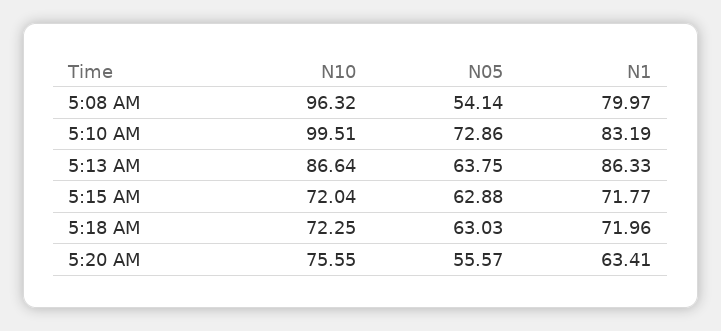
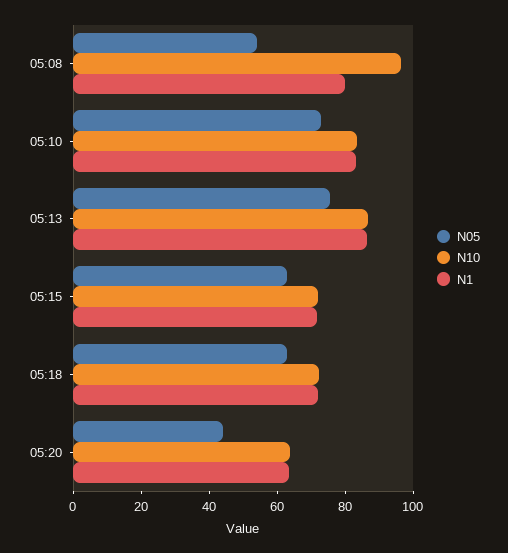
  {
    "N10": {
      "5:08 AM": 96.32,
-     "5:10 AM": 99.51,
+     "5:10 AM": 85,
      "5:13 AM": 86.64,
      "5:15 AM": 72.04,
      "5:18 AM": 72.25,
-     "5:20 AM": 75.55
+     "5:20 AM": 65
    },
    "N05": {
      "5:08 AM": 54.14,
      "5:10 AM": 72.86,
-     "5:13 AM": 63.75,
+     "5:13 AM": 75,
      "5:15 AM": 62.88,
      "5:18 AM": 63.03,
-     "5:20 AM": 55.57
+     "5:20 AM": 45
    },
    "N1": {
      "5:08 AM": 79.97,
      "5:10 AM": 83.19,
      "5:13 AM": 86.33,
      "5:15 AM": 71.77,
      "5:18 AM": 71.96,
      "5:20 AM": 63.41
    }
  }

